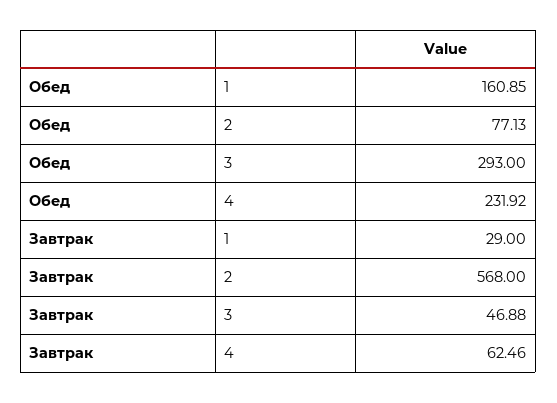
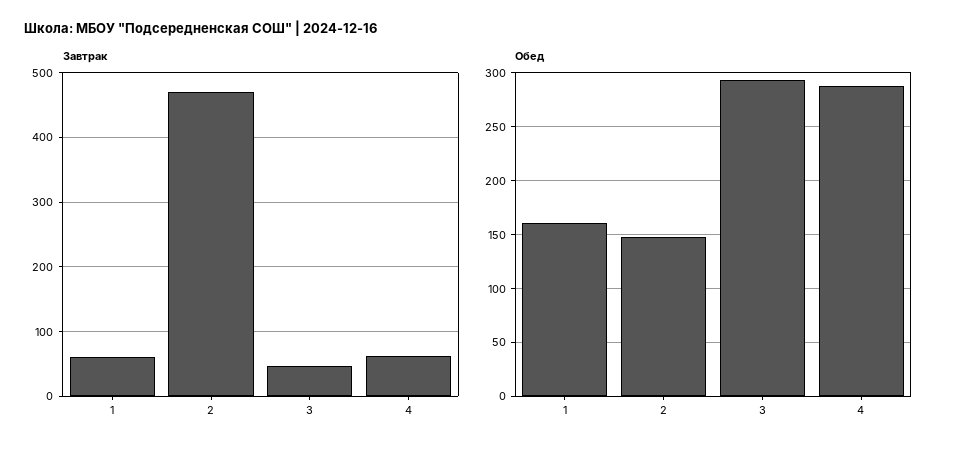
  {
    "Обед": {
      "1": 160.85,
-     "2": 77.13,
+     "2": 150,
      "3": 293,
-     "4": 231.92
+     "4": 290
    },
    "Завтрак": {
-     "1": 29,
+     "1": 60,
-     "2": 568,
+     "2": 470,
      "3": 46.88,
      "4": 62.46
    }
  }

